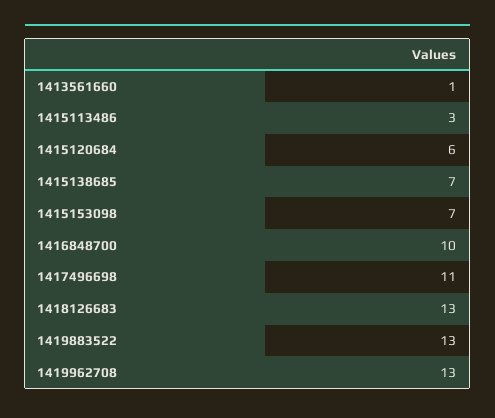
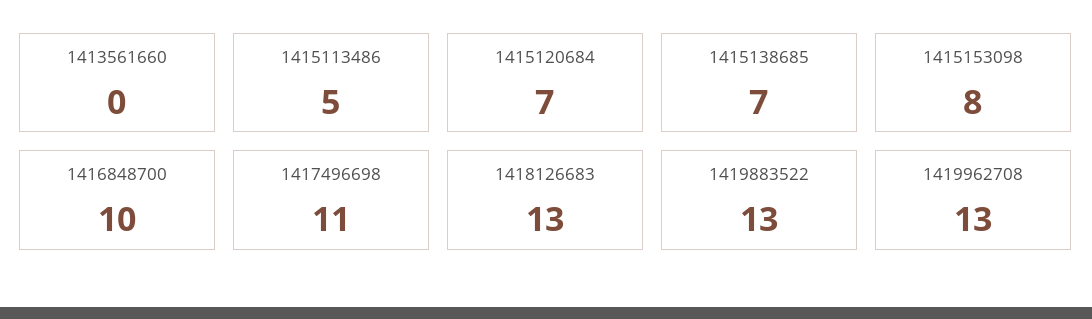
  {
-   "1413561660": 1,
+   "1413561660": 0,
-   "1415113486": 3,
+   "1415113486": 5,
-   "1415120684": 6,
+   "1415120684": 7,
    "1415138685": 7,
-   "1415153098": 7,
+   "1415153098": 8,
    "1416848700": 10,
    "1417496698": 11,
    "1418126683": 13,
    "1419883522": 13,
    "1419962708": 13
  }

